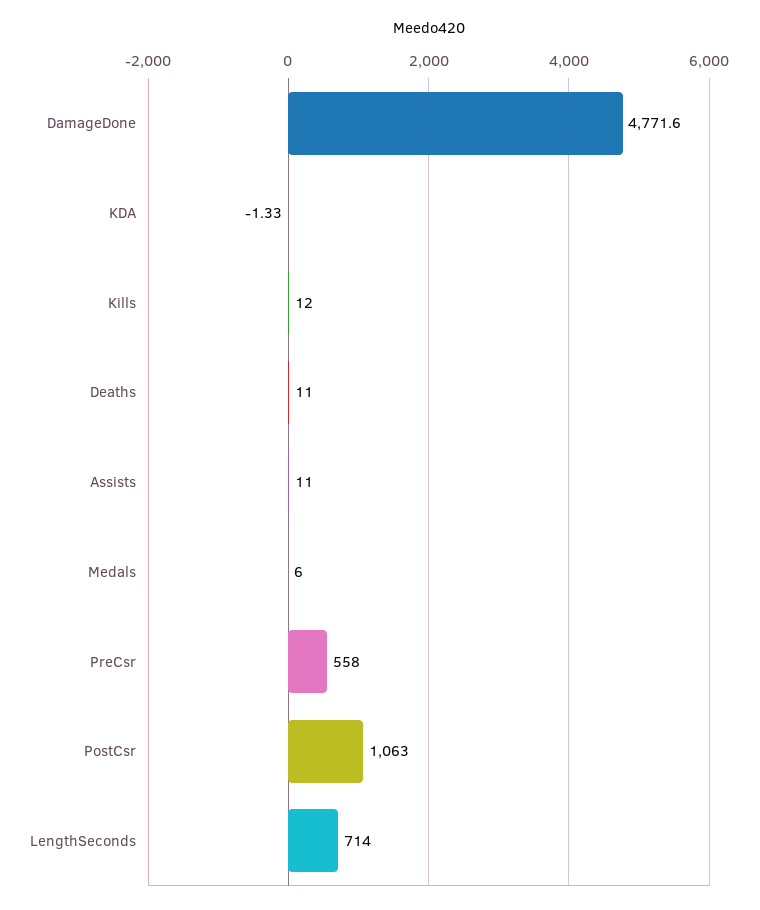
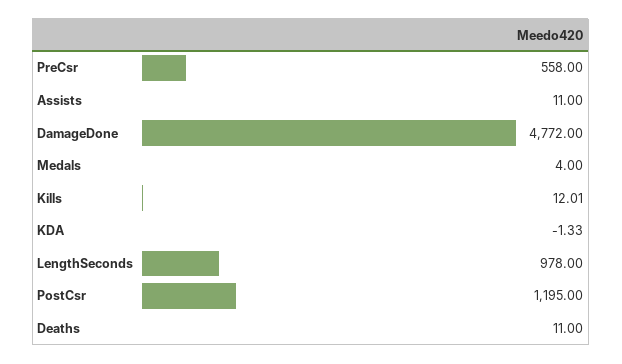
  {
-   "DamageDone": 4771.6,
+   "DamageDone": 4772,
    "KDA": -1.33,
-   "Kills": 12,
+   "Kills": 12.01,
    "Deaths": 11,
    "Assists": 11,
-   "Medals": 6,
+   "Medals": 4,
    "PreCsr": 558,
-   "PostCsr": 1063,
+   "PostCsr": 1195,
-   "LengthSeconds": 714
+   "LengthSeconds": 978
  }

